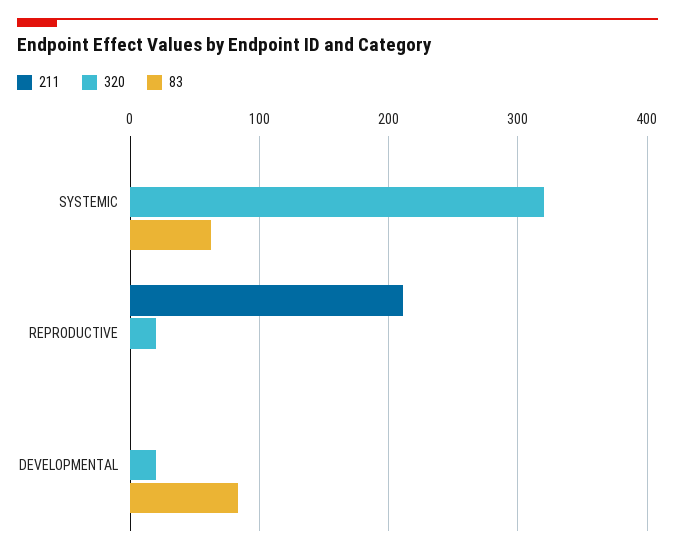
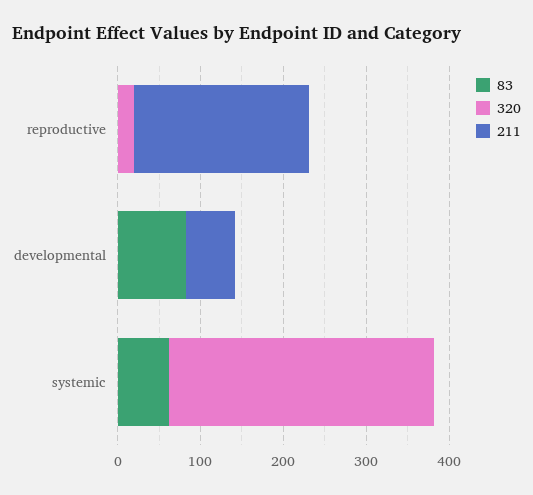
  {
    "211": {
      "SYSTEMIC": 0,
      "REPRODUCTIVE": 210,
-     "DEVELOPMENTAL": 0
+     "DEVELOPMENTAL": 60
    },
    "320": {
      "SYSTEMIC": 320,
      "REPRODUCTIVE": 20,
-     "DEVELOPMENTAL": 20
+     "DEVELOPMENTAL": 0
    },
    "83": {
      "SYSTEMIC": 60,
      "REPRODUCTIVE": 0,
      "DEVELOPMENTAL": 80
    }
  }

